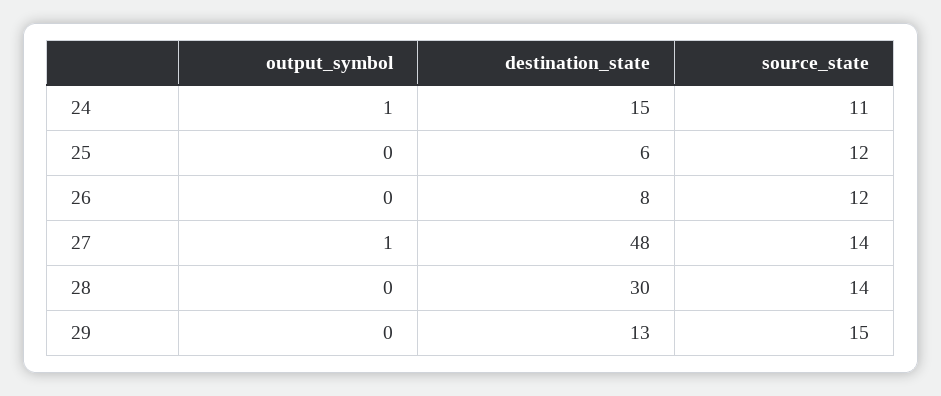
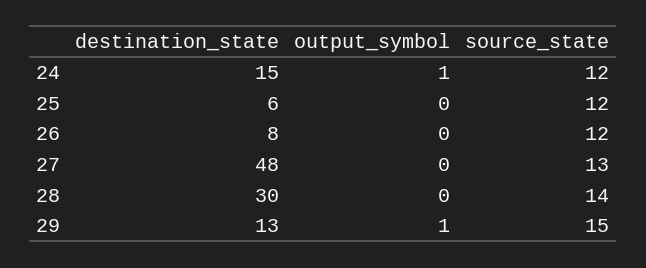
  {
    "output_symbol": {
      "24": 1,
      "25": 0,
      "26": 0,
-     "27": 1,
+     "27": 0,
      "28": 0,
-     "29": 0
+     "29": 1
    },
    "destination_state": {
      "24": 15,
      "25": 6,
      "26": 8,
      "27": 48,
      "28": 30,
      "29": 13
    },
    "source_state": {
-     "24": 11,
+     "24": 12,
      "25": 12,
      "26": 12,
-     "27": 14,
+     "27": 13,
      "28": 14,
      "29": 15
    }
  }

